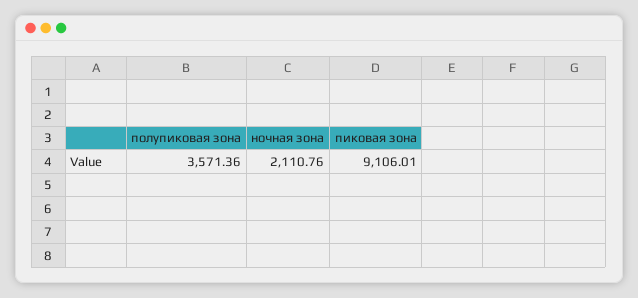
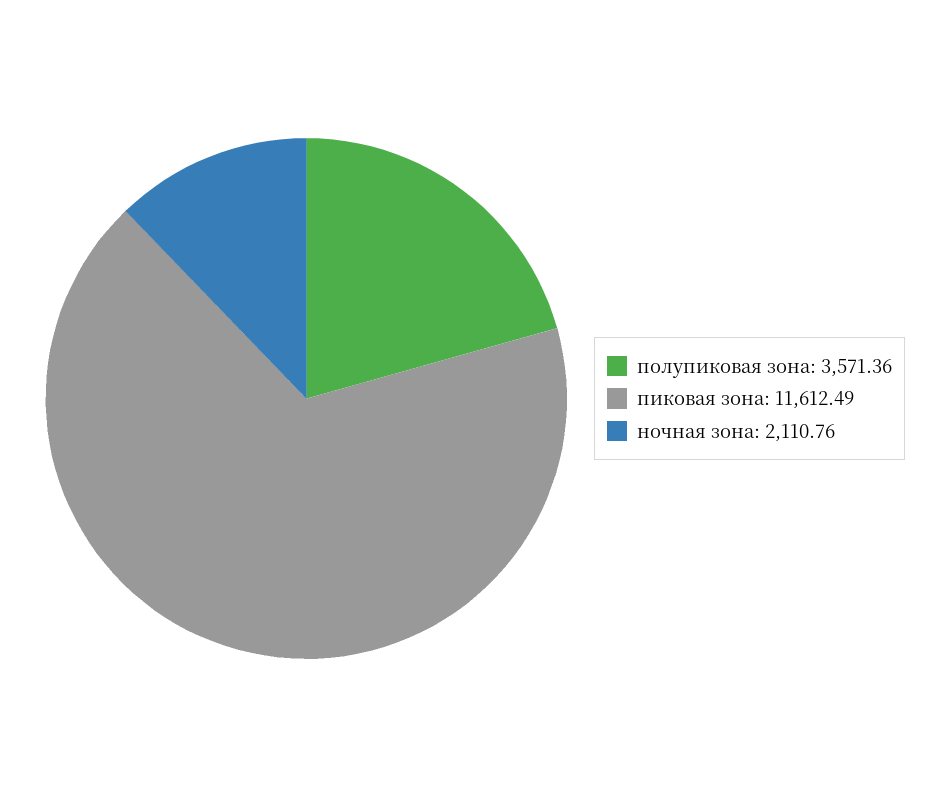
  {
    "полупиковая зона": 3571.36,
    "ночная зона": 2110.76,
-   "пиковая зона": 9106.01
+   "пиковая зона": 11612.49
  }

